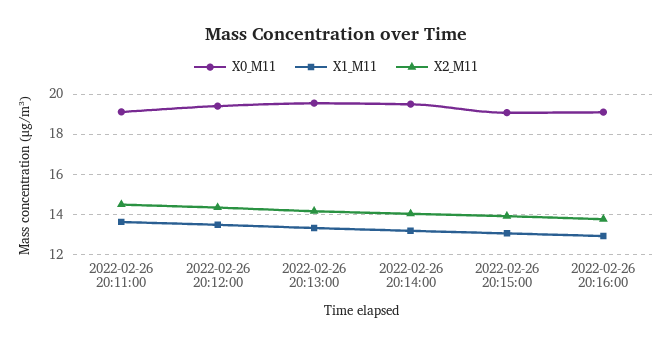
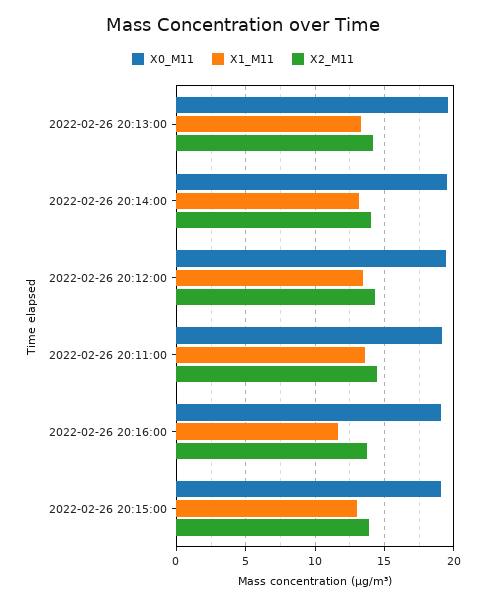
  {
    "X0_M11": {
      "2022-02-26 20:11:00": 19,
      "2022-02-26 20:12:00": 19.5,
      "2022-02-26 20:13:00": 19.5,
      "2022-02-26 20:14:00": 19.5,
      "2022-02-26 20:15:00": 19,
      "2022-02-26 20:16:00": 19
    },
    "X1_M11": {
      "2022-02-26 20:11:00": 13.5,
      "2022-02-26 20:12:00": 13.5,
      "2022-02-26 20:13:00": 13.5,
      "2022-02-26 20:14:00": 13,
      "2022-02-26 20:15:00": 13,
-     "2022-02-26 20:16:00": 13
+     "2022-02-26 20:16:00": 11.5
    },
    "X2_M11": {
      "2022-02-26 20:11:00": 14.5,
      "2022-02-26 20:12:00": 14.5,
      "2022-02-26 20:13:00": 14,
      "2022-02-26 20:14:00": 14,
      "2022-02-26 20:15:00": 14,
      "2022-02-26 20:16:00": 14
    }
  }

